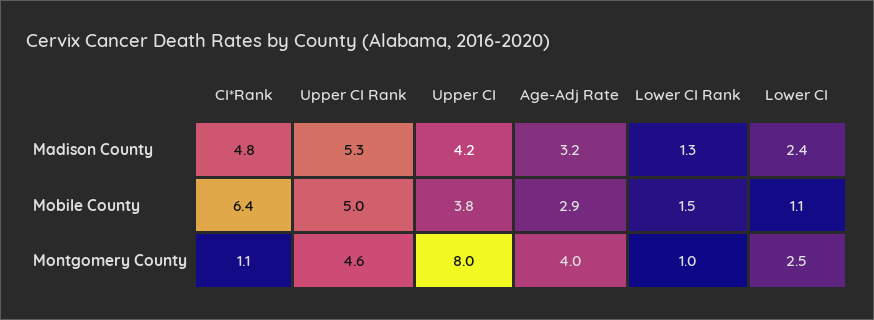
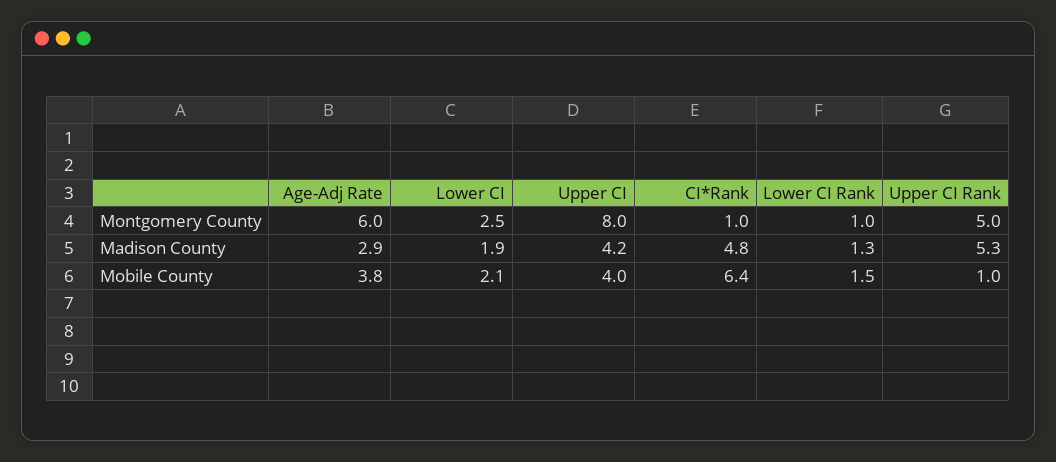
  {
    "CI*Rank": {
      "Madison County": 4.8,
      "Mobile County": 6.4,
-     "Montgomery County": 1.1
+     "Montgomery County": 1
    },
    "Upper CI Rank": {
      "Madison County": 5.3,
-     "Mobile County": 5,
+     "Mobile County": 1,
-     "Montgomery County": 4.6
+     "Montgomery County": 5
    },
    "Upper CI": {
      "Madison County": 4.2,
-     "Mobile County": 3.8,
+     "Mobile County": 4,
      "Montgomery County": 8
    },
    "Age-Adj Rate": {
-     "Madison County": 3.2,
+     "Madison County": 2.9,
-     "Mobile County": 2.9,
+     "Mobile County": 3.8,
-     "Montgomery County": 4
+     "Montgomery County": 6
    },
    "Lower CI Rank": {
      "Madison County": 1.3,
      "Mobile County": 1.5,
      "Montgomery County": 1
    },
    "Lower CI": {
-     "Madison County": 2.4,
+     "Madison County": 1.9,
-     "Mobile County": 1.1,
+     "Mobile County": 2.1,
      "Montgomery County": 2.5
    }
  }

